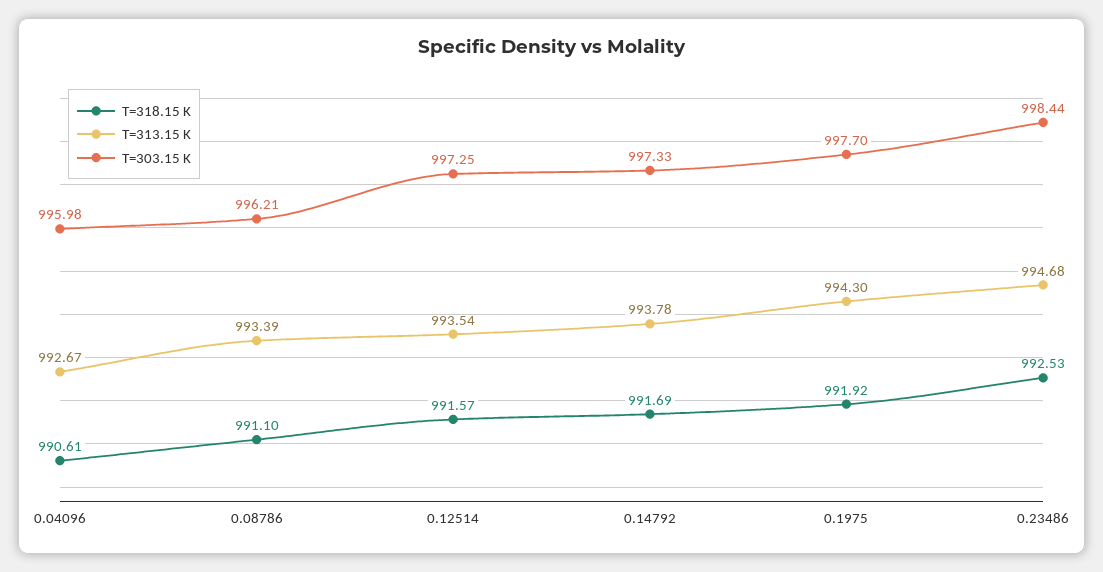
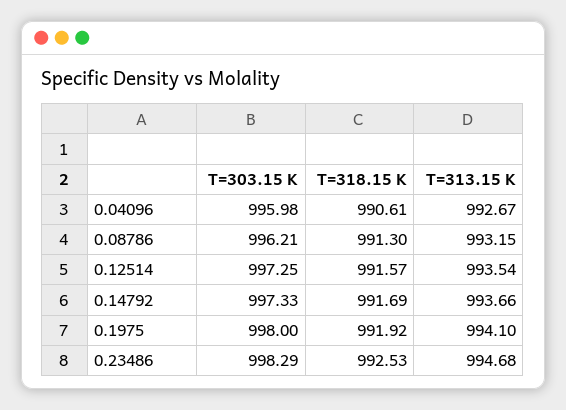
  {
    "T=318.15 K": {
      "0.04096": 990.61,
-     "0.08786": 991.1,
+     "0.08786": 991.3,
      "0.12514": 991.57,
      "0.14792": 991.69,
      "0.1975": 991.92,
      "0.23486": 992.53
    },
    "T=313.15 K": {
      "0.04096": 992.67,
-     "0.08786": 993.39,
+     "0.08786": 993.15,
      "0.12514": 993.54,
-     "0.14792": 993.78,
+     "0.14792": 993.66,
-     "0.1975": 994.3,
+     "0.1975": 994.1,
      "0.23486": 994.68
    },
    "T=303.15 K": {
      "0.04096": 995.98,
      "0.08786": 996.21,
      "0.12514": 997.25,
      "0.14792": 997.33,
-     "0.1975": 997.7,
+     "0.1975": 998,
-     "0.23486": 998.44
+     "0.23486": 998.29
    }
  }

